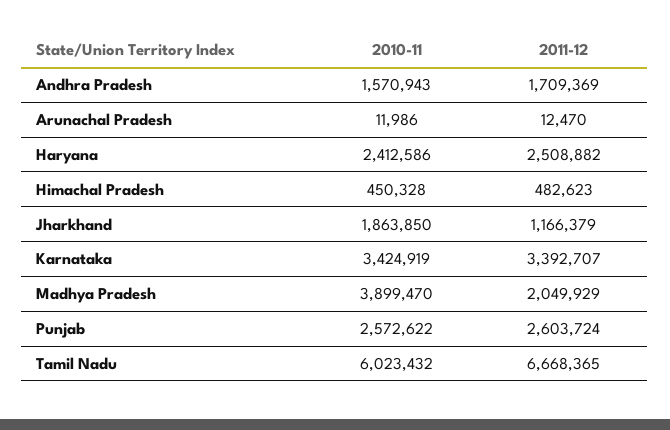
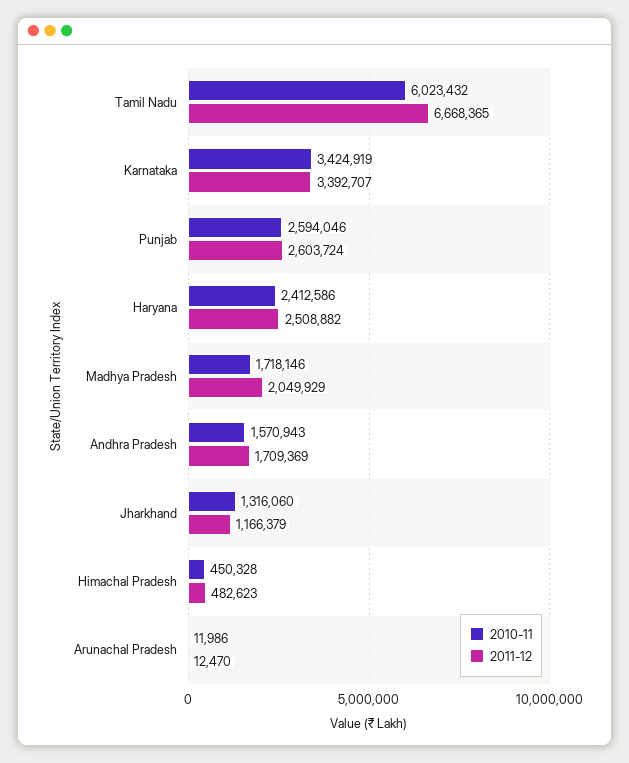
  {
    "2010-11": {
      "Andhra Pradesh": 1570943,
      "Arunachal Pradesh": 11986,
      "Haryana": 2412586,
      "Himachal Pradesh": 450328,
-     "Jharkhand": 1863850,
+     "Jharkhand": 1316060,
      "Karnataka": 3424919,
-     "Madhya Pradesh": 3899470,
+     "Madhya Pradesh": 1718146,
-     "Punjab": 2572622,
+     "Punjab": 2594046,
      "Tamil Nadu": 6023432
    },
    "2011-12": {
      "Andhra Pradesh": 1709369,
      "Arunachal Pradesh": 12470,
      "Haryana": 2508882,
      "Himachal Pradesh": 482623,
      "Jharkhand": 1166379,
      "Karnataka": 3392707,
      "Madhya Pradesh": 2049929,
      "Punjab": 2603724,
      "Tamil Nadu": 6668365
    }
  }

